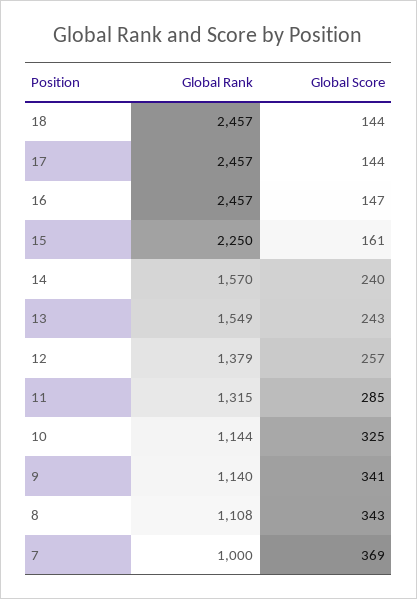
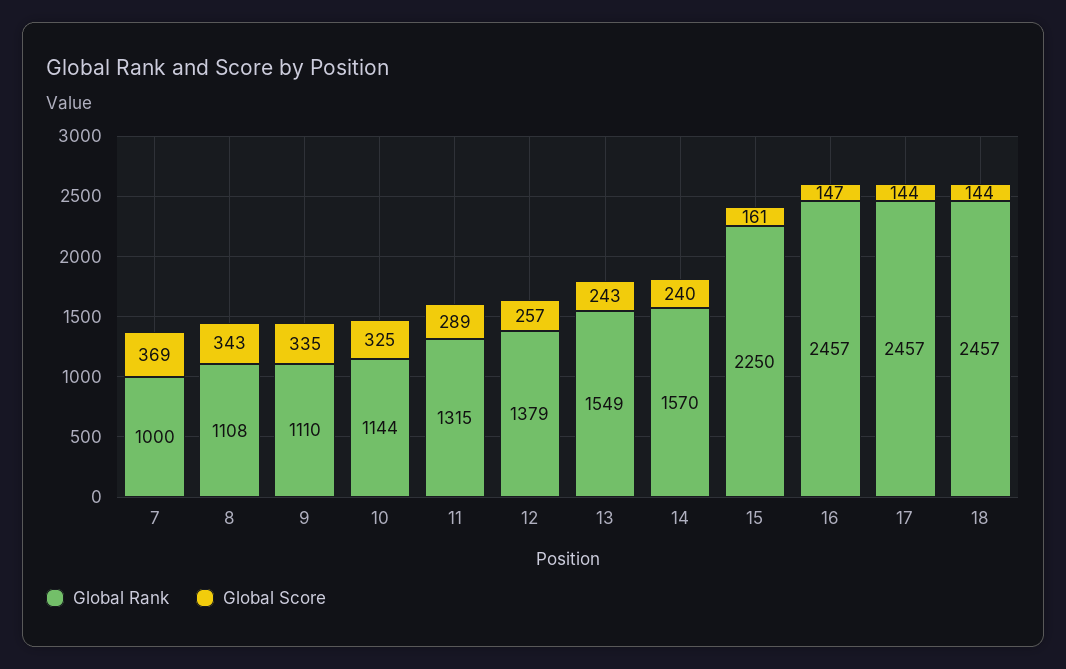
  {
    "Global Rank": {
      "18": 2457,
      "17": 2457,
      "16": 2457,
      "15": 2250,
      "14": 1570,
      "13": 1549,
      "12": 1379,
      "11": 1315,
      "10": 1144,
-     "9": 1140,
+     "9": 1110,
      "8": 1108,
      "7": 1000
    },
    "Global Score": {
      "18": 144,
      "17": 144,
      "16": 147,
      "15": 161,
      "14": 240,
      "13": 243,
      "12": 257,
-     "11": 285,
+     "11": 289,
      "10": 325,
-     "9": 341,
+     "9": 335,
      "8": 343,
      "7": 369
    }
  }

